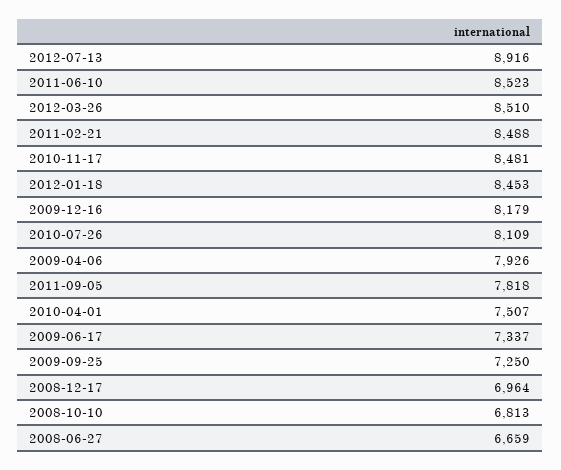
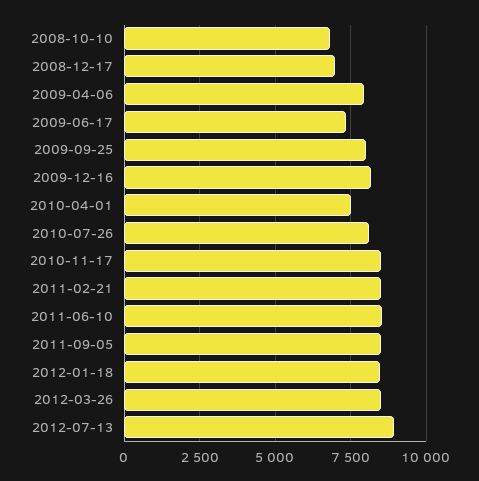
  {
    "2012-07-13": 8916,
    "2011-06-10": 8523,
    "2012-03-26": 8510,
    "2011-02-21": 8488,
    "2010-11-17": 8481,
    "2012-01-18": 8453,
    "2009-12-16": 8179,
    "2010-07-26": 8109,
    "2009-04-06": 7926,
-   "2011-09-05": 7818,
+   "2011-09-05": 8500,
    "2010-04-01": 7507,
    "2009-06-17": 7337,
-   "2009-09-25": 7250,
+   "2009-09-25": 8000,
    "2008-12-17": 6964,
-   "2008-10-10": 6813,
+   "2008-10-10": 6813
-   "2008-06-27": 6659
  }

